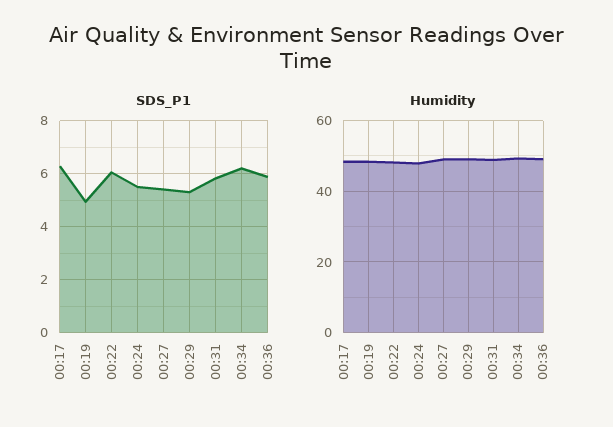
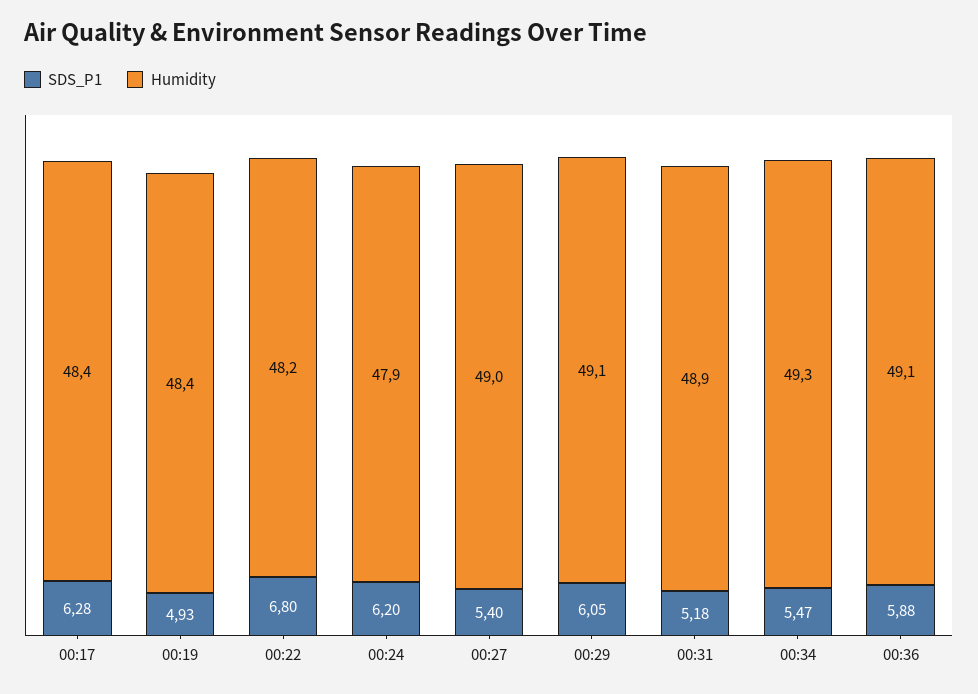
  {
    "SDS_P1": {
      "00:17": 6.28,
      "00:19": 4.93,
-     "00:22": 6,
+     "00:22": 6.8,
-     "00:24": 5.5,
+     "00:24": 6.2,
      "00:27": 5.4,
-     "00:29": 5.25,
+     "00:29": 6.05,
-     "00:31": 5.75,
+     "00:31": 5.18,
-     "00:34": 6.25,
+     "00:34": 5.47,
      "00:36": 5.88
    },
    "Humidity": {
      "00:17": 48.4,
      "00:19": 48.4,
      "00:22": 48.2,
      "00:24": 47.9,
      "00:27": 49,
      "00:29": 49.1,
      "00:31": 48.9,
      "00:34": 49.3,
      "00:36": 49.1
    }
  }

